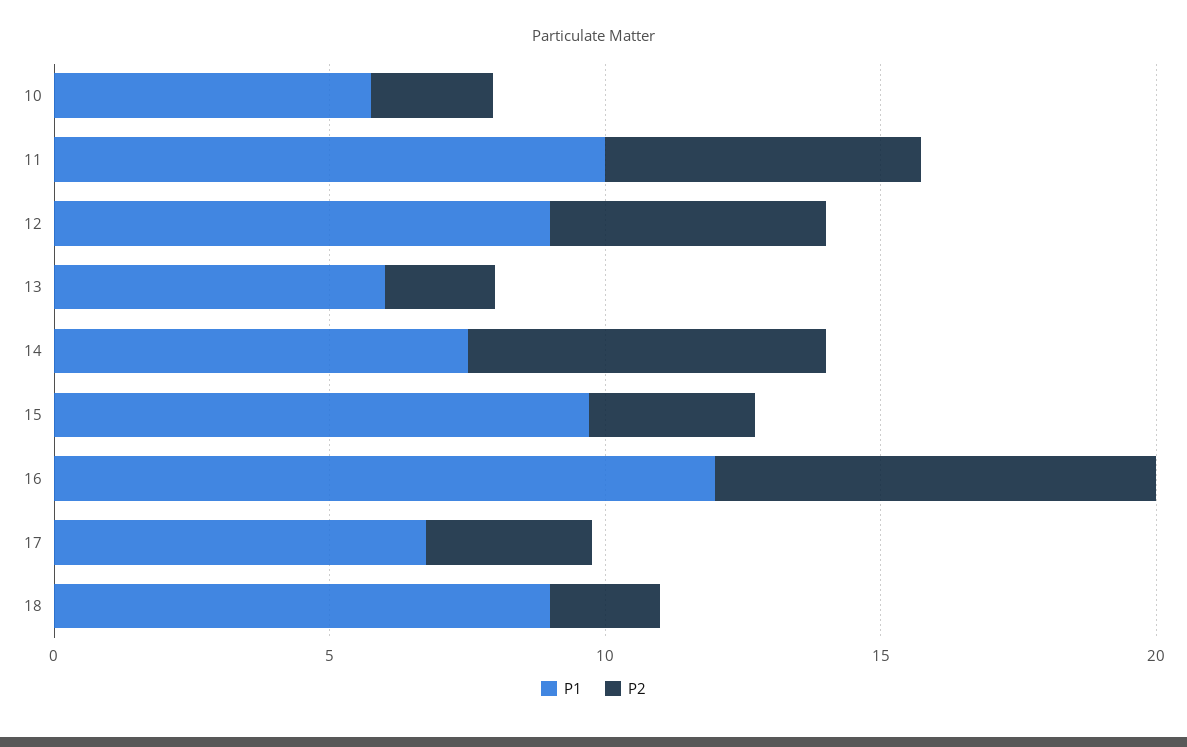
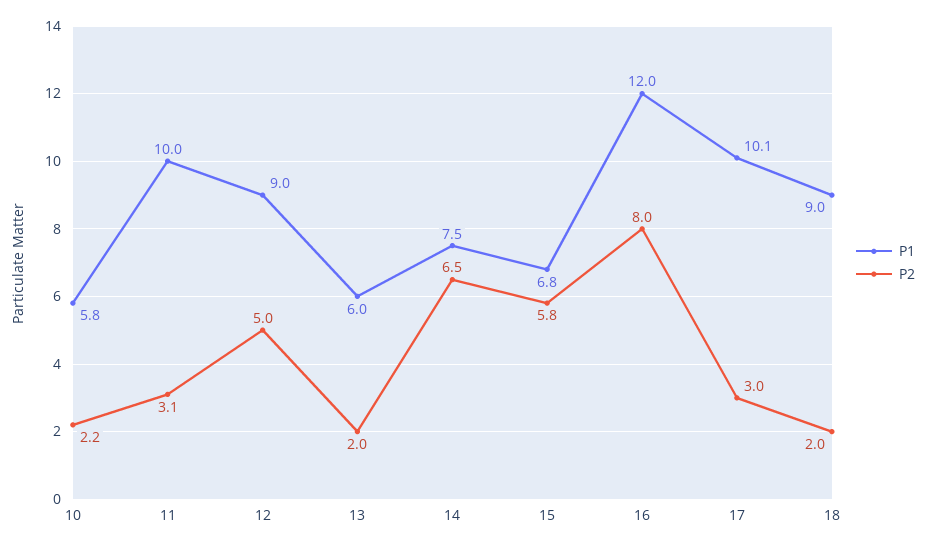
  {
    "P1": {
      "10": 5.8,
      "11": 10,
      "12": 9,
      "13": 6,
      "14": 7.5,
-     "15": 10,
+     "15": 6.8,
      "16": 12,
-     "17": 7,
+     "17": 10.1,
      "18": 9
    },
    "P2": {
      "10": 2.2,
-     "11": 6,
+     "11": 3.1,
      "12": 5,
      "13": 2,
      "14": 6.5,
-     "15": 3,
+     "15": 5.8,
      "16": 8,
      "17": 3,
      "18": 2
    }
  }

